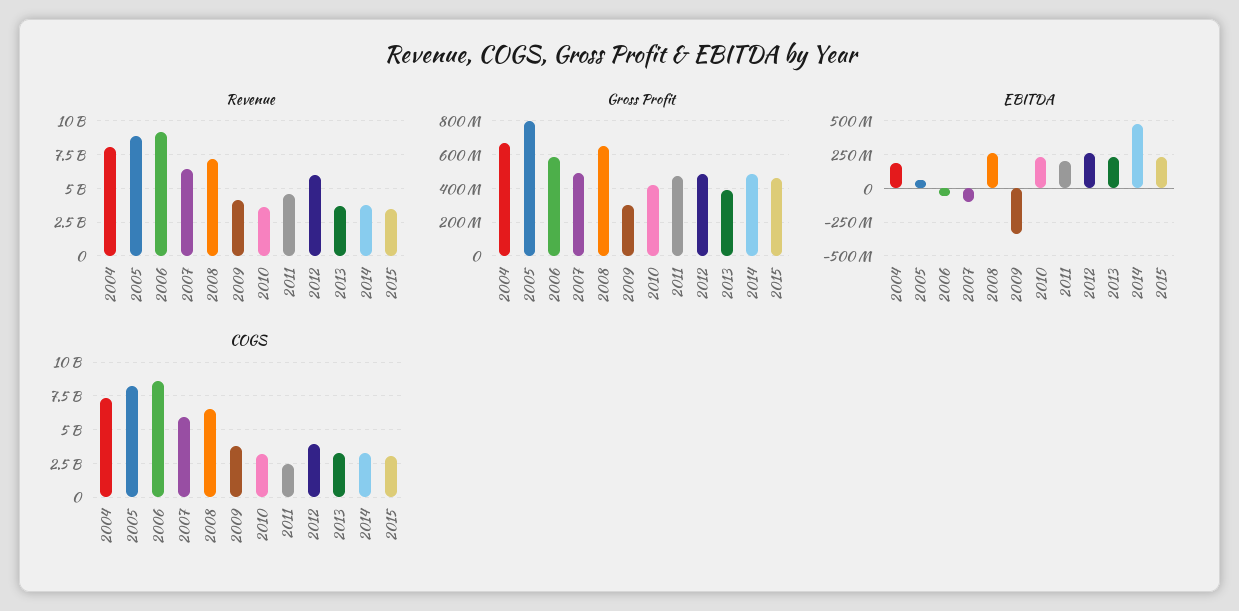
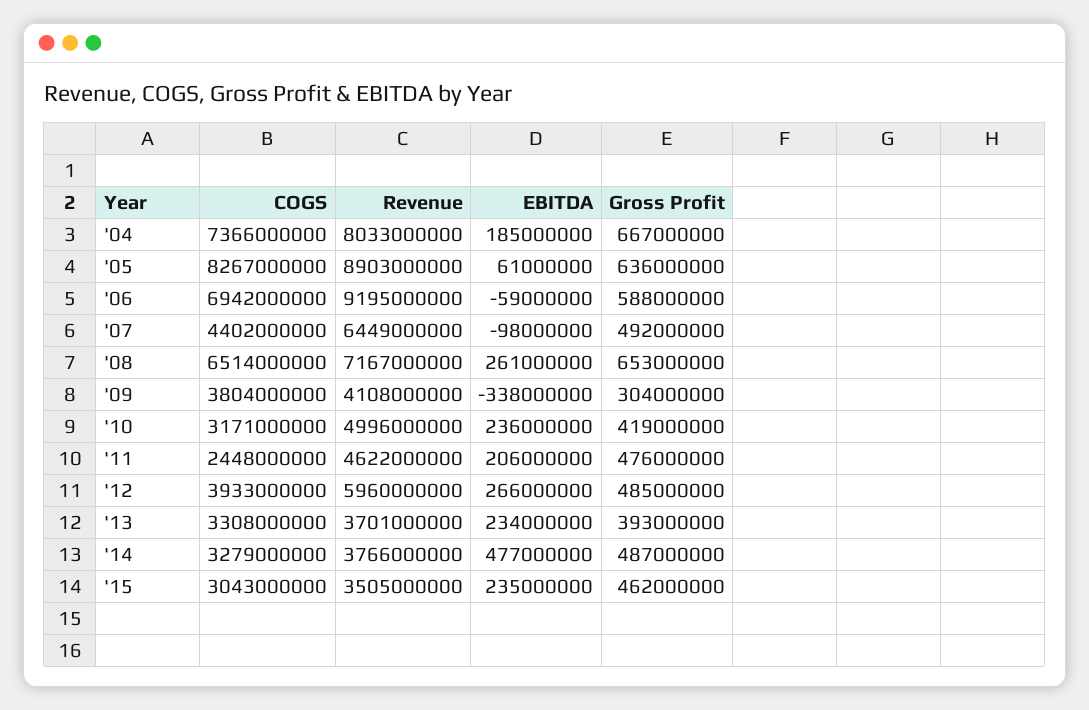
  {
    "Revenue": {
      "2004": 8033000000,
      "2005": 8903000000,
      "2006": 9195000000,
      "2007": 6449000000,
      "2008": 7167000000,
      "2009": 4108000000,
-     "2010": 3500000000,
+     "2010": 4996000000,
      "2011": 4622000000,
      "2012": 5960000000,
      "2013": 3701000000,
      "2014": 3766000000,
      "2015": 3505000000
    },
    "Gross Profit": {
      "2004": 667000000,
-     "2005": 800000000,
+     "2005": 636000000,
      "2006": 588000000,
      "2007": 492000000,
      "2008": 653000000,
      "2009": 304000000,
      "2010": 419000000,
      "2011": 476000000,
      "2012": 485000000,
      "2013": 393000000,
      "2014": 487000000,
      "2015": 462000000
    },
    "EBITDA": {
      "2004": 185000000,
      "2005": 61000000,
      "2006": -59000000,
      "2007": -98000000,
      "2008": 261000000,
      "2009": -338000000,
      "2010": 236000000,
      "2011": 206000000,
      "2012": 266000000,
      "2013": 234000000,
      "2014": 477000000,
      "2015": 235000000
    },
    "COGS": {
      "2004": 7366000000,
      "2005": 8267000000,
-     "2006": 8500000000,
+     "2006": 6942000000,
-     "2007": 6000000000,
+     "2007": 4402000000,
      "2008": 6514000000,
      "2009": 3804000000,
      "2010": 3171000000,
      "2011": 2448000000,
      "2012": 3933000000,
      "2013": 3308000000,
      "2014": 3279000000,
      "2015": 3043000000
    }
  }

